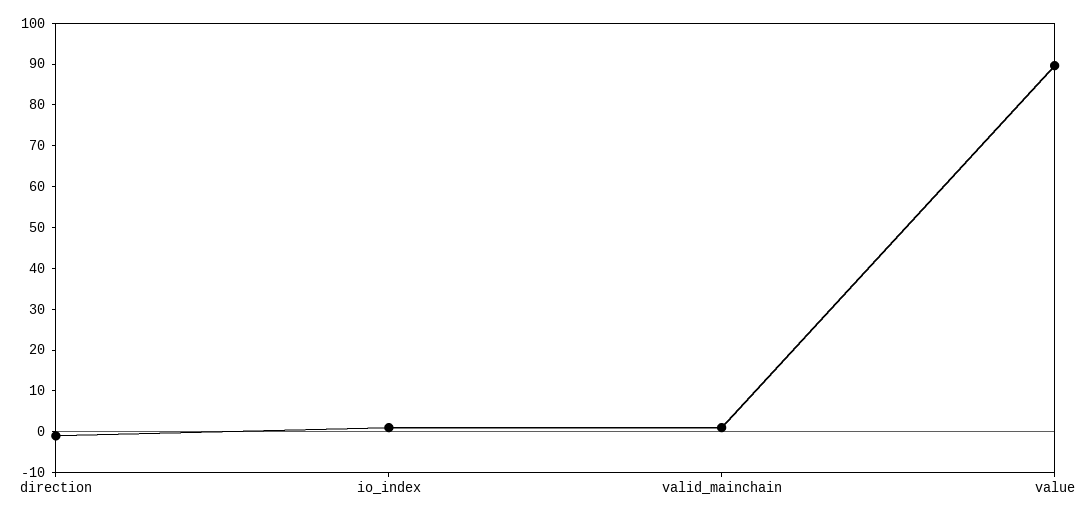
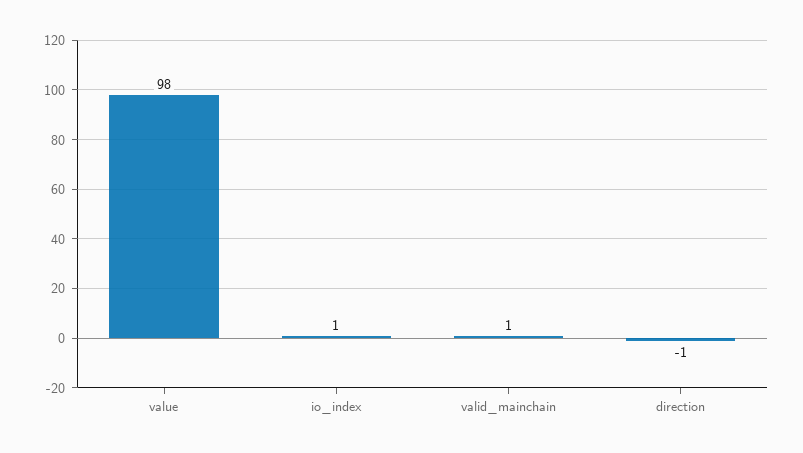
  {
    "direction": -1,
    "io_index": 1,
    "valid_mainchain": 1,
-   "value": 90
+   "value": 98
  }

